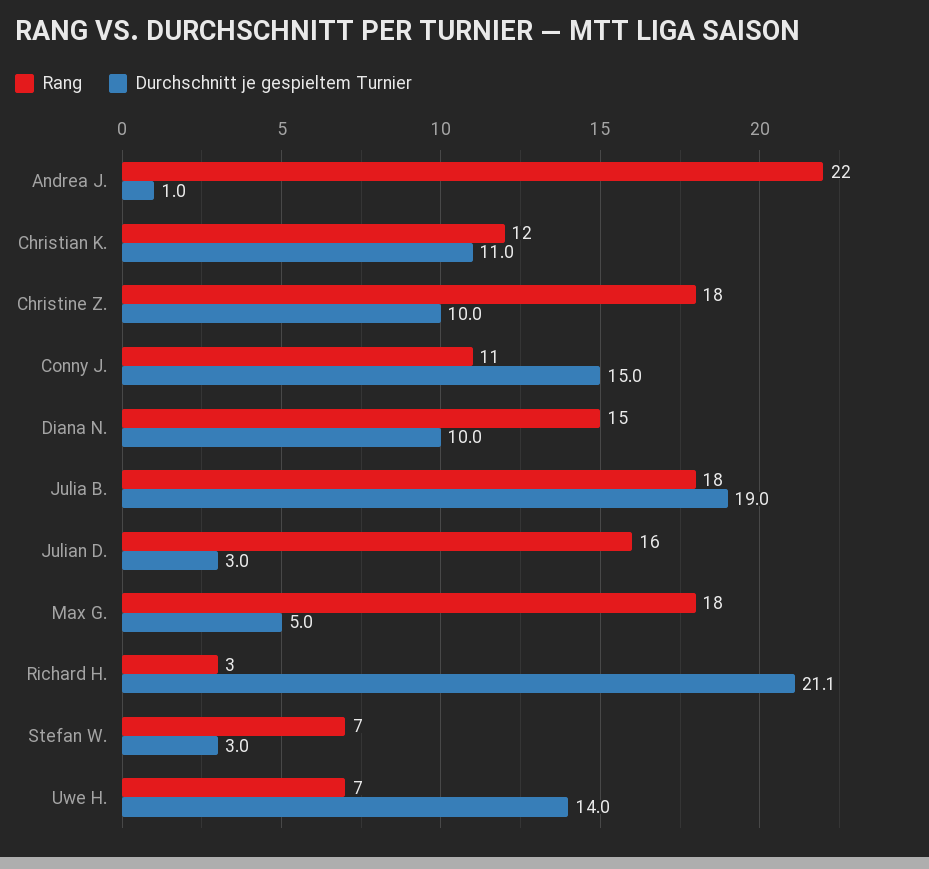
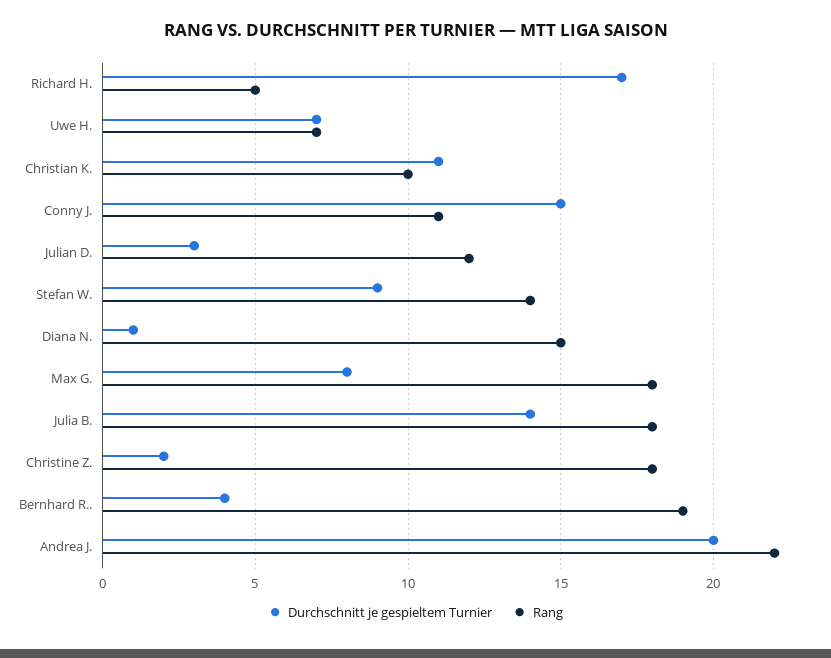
  {
    "Rang": {
      "Andrea J.": 22,
-     "Christian K.": 12,
+     "Christian K.": 10,
      "Christine Z.": 18,
      "Conny J.": 11,
      "Diana N.": 15,
      "Julia B.": 18,
-     "Julian D.": 16,
+     "Julian D.": 12,
      "Max G.": 18,
-     "Richard H.": 3,
+     "Richard H.": 5,
-     "Stefan W.": 7,
+     "Stefan W.": 14,
-     "Uwe H.": 7
+     "Uwe H.": 7,
+     "Bernhard R..": 19
    },
    "Durchschnitt je gespieltem Turnier": {
-     "Andrea J.": 1,
+     "Andrea J.": 20,
      "Christian K.": 11,
-     "Christine Z.": 10,
+     "Christine Z.": 2,
      "Conny J.": 15,
-     "Diana N.": 10,
+     "Diana N.": 1,
-     "Julia B.": 19,
+     "Julia B.": 14,
      "Julian D.": 3,
-     "Max G.": 5,
+     "Max G.": 8,
-     "Richard H.": 21.1,
+     "Richard H.": 17,
-     "Stefan W.": 3,
+     "Stefan W.": 9,
-     "Uwe H.": 14
+     "Uwe H.": 7,
+     "Bernhard R..": 4
    }
  }

